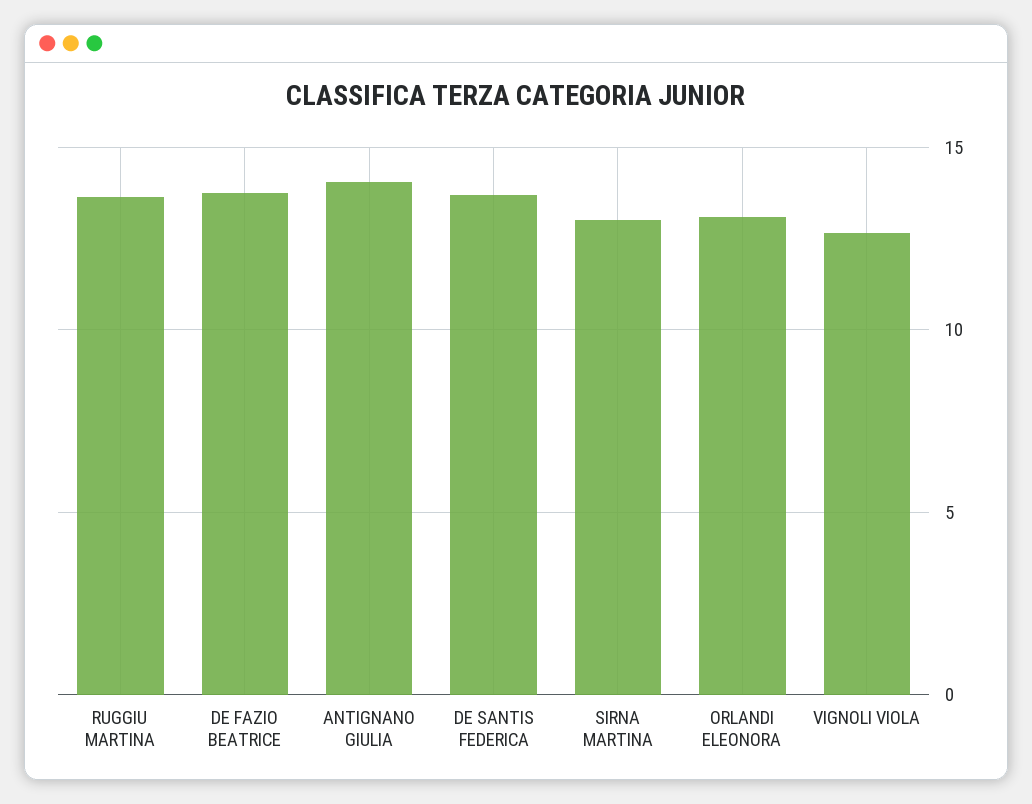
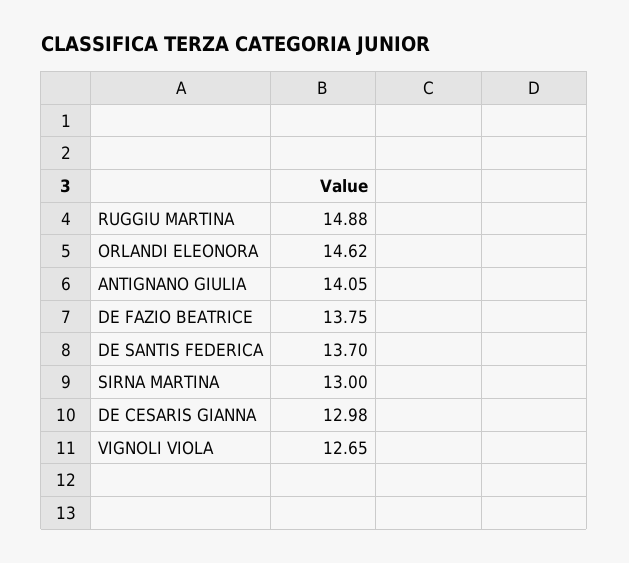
  {
-   "RUGGIU MARTINA": 13.5,
+   "RUGGIU MARTINA": 14.88,
    "DE FAZIO BEATRICE": 13.75,
    "ANTIGNANO GIULIA": 14.05,
    "DE SANTIS FEDERICA": 13.7,
    "SIRNA MARTINA": 13,
-   "ORLANDI ELEONORA": 13,
+   "ORLANDI ELEONORA": 14.62,
-   "VIGNOLI VIOLA": 12.65
+   "VIGNOLI VIOLA": 12.65,
+   "DE CESARIS GIANNA": 12.98
  }

